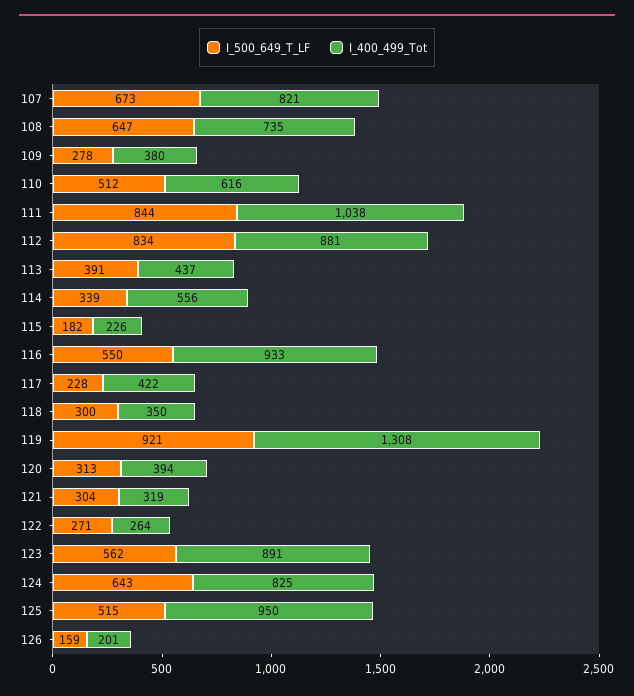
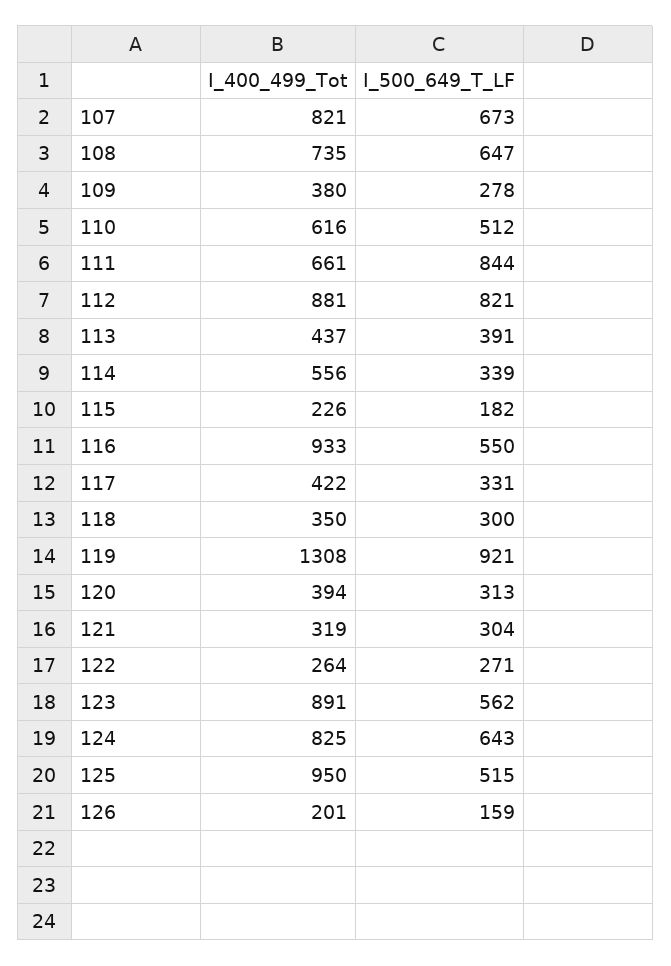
  {
    "I_500_649_T_LF": {
      "107": 673,
      "108": 647,
      "109": 278,
      "110": 512,
      "111": 844,
-     "112": 834,
+     "112": 821,
      "113": 391,
      "114": 339,
      "115": 182,
      "116": 550,
-     "117": 228,
+     "117": 331,
      "118": 300,
      "119": 921,
      "120": 313,
      "121": 304,
      "122": 271,
      "123": 562,
      "124": 643,
      "125": 515,
      "126": 159
    },
    "I_400_499_Tot": {
      "107": 821,
      "108": 735,
      "109": 380,
      "110": 616,
-     "111": 1038,
+     "111": 661,
      "112": 881,
      "113": 437,
      "114": 556,
      "115": 226,
      "116": 933,
      "117": 422,
      "118": 350,
      "119": 1308,
      "120": 394,
      "121": 319,
      "122": 264,
      "123": 891,
      "124": 825,
      "125": 950,
      "126": 201
    }
  }

